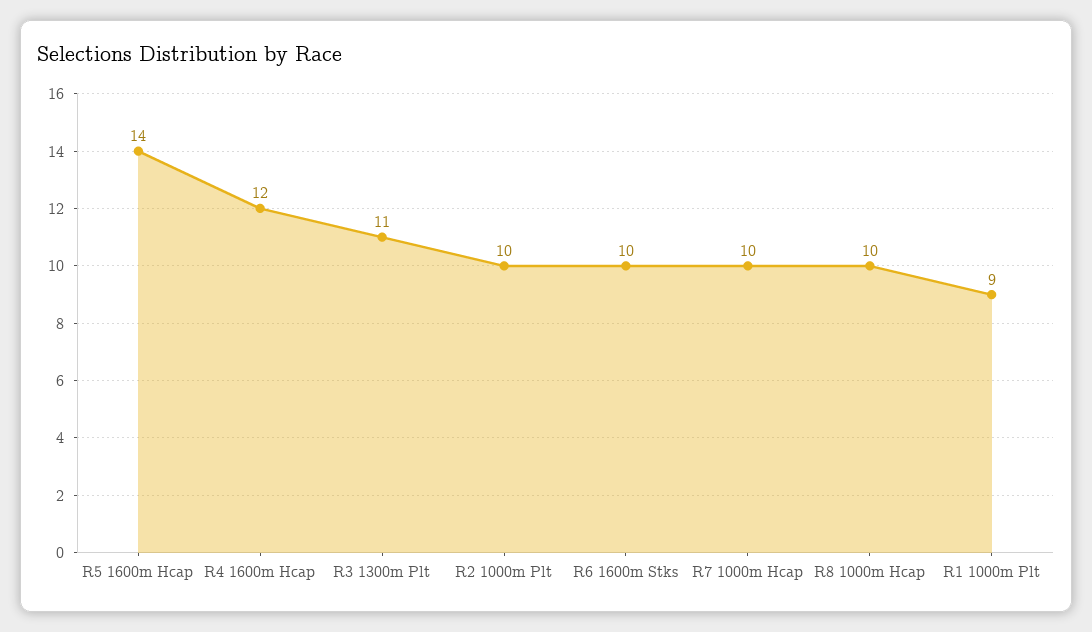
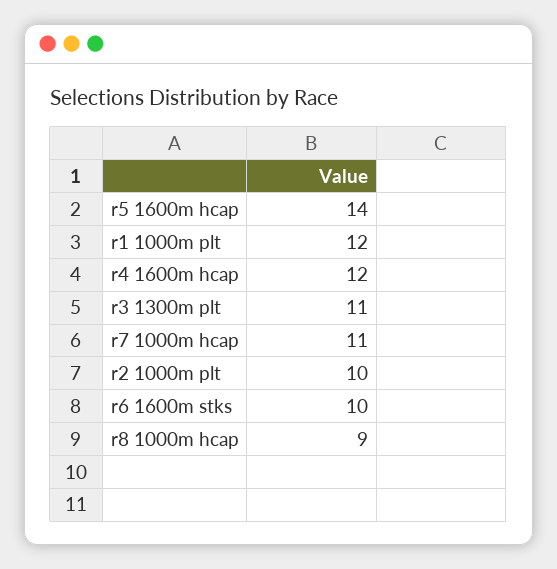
  {
    "R5 1600m Hcap": 14,
    "R4 1600m Hcap": 12,
    "R3 1300m Plt": 11,
    "R2 1000m Plt": 10,
    "R6 1600m Stks": 10,
-   "R7 1000m Hcap": 10,
+   "R7 1000m Hcap": 11,
-   "R8 1000m Hcap": 10,
+   "R8 1000m Hcap": 9,
-   "R1 1000m Plt": 9
+   "R1 1000m Plt": 12
  }

